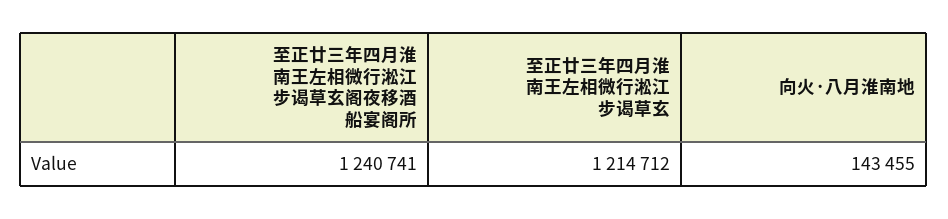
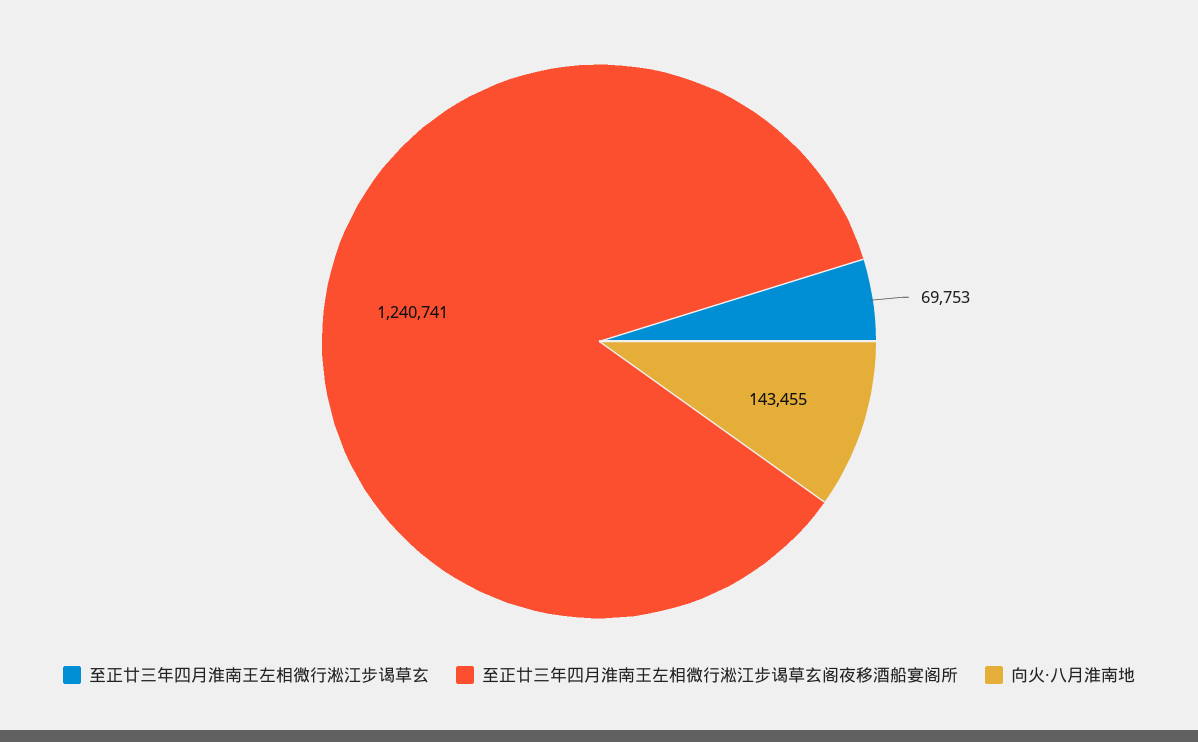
  {
    "至正廿三年四月淮南王左相微行淞江步谒草玄阁夜移酒船宴阁所": 1240741,
-   "至正廿三年四月淮南王左相微行淞江步谒草玄": 1214712,
+   "至正廿三年四月淮南王左相微行淞江步谒草玄": 69753,
    "向火·八月淮南地": 143455
  }

